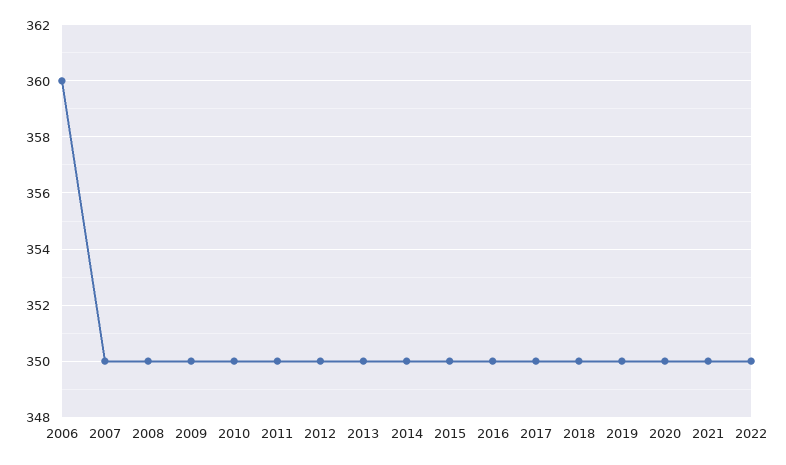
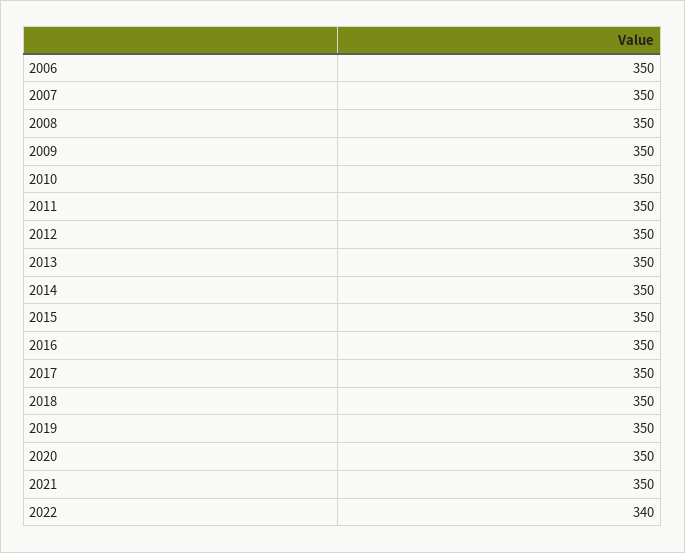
  {
-   "2006": 360,
+   "2006": 350,
    "2007": 350,
    "2008": 350,
    "2009": 350,
    "2010": 350,
    "2011": 350,
    "2012": 350,
    "2013": 350,
    "2014": 350,
    "2015": 350,
    "2016": 350,
    "2017": 350,
    "2018": 350,
    "2019": 350,
    "2020": 350,
    "2021": 350,
-   "2022": 350
+   "2022": 340
  }

